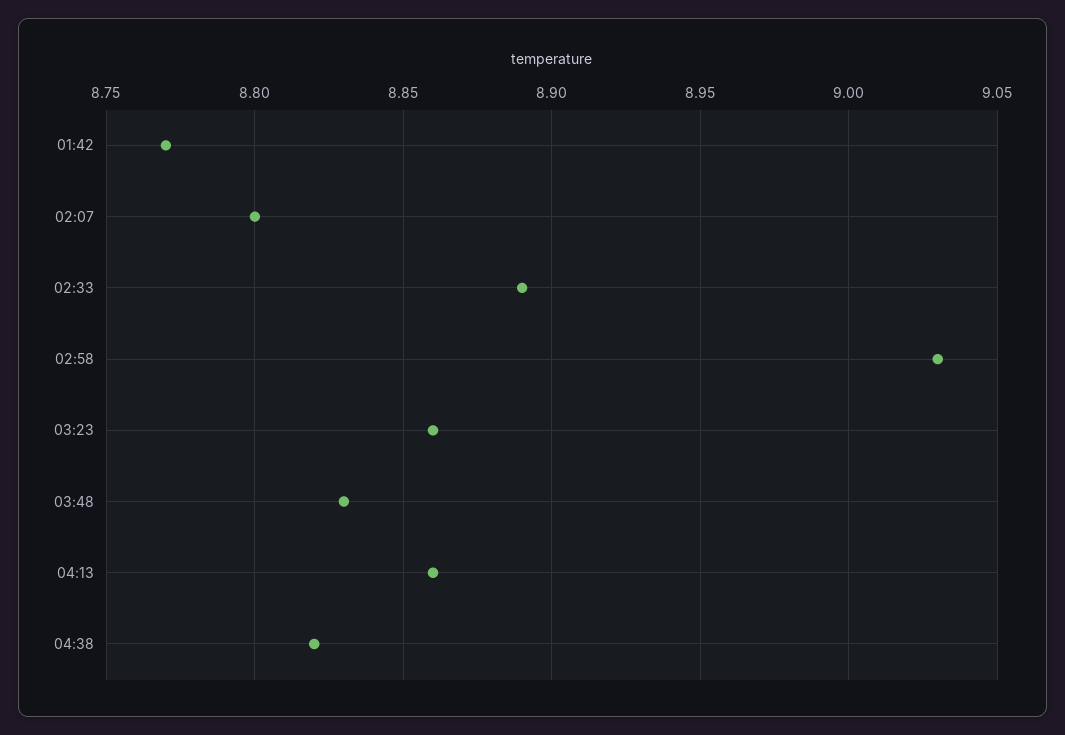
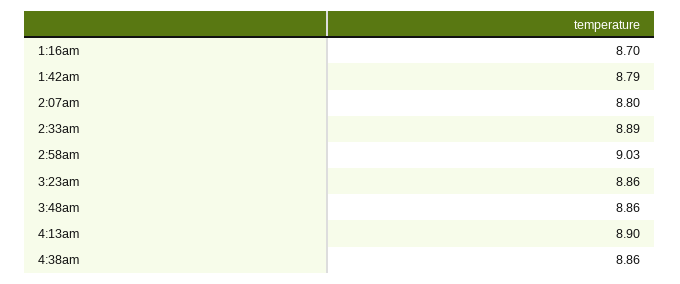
  {
-   "01:42": 8.77,
+   "01:42": 8.79,
    "02:07": 8.8,
    "02:33": 8.89,
    "02:58": 9.03,
    "03:23": 8.86,
-   "03:48": 8.83,
+   "03:48": 8.86,
-   "04:13": 8.86,
+   "04:13": 8.9,
-   "04:38": 8.82
+   "04:38": 8.86,
+   "1:16am": 8.7
  }

